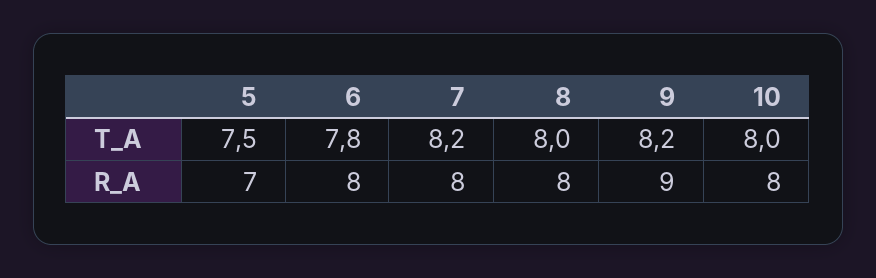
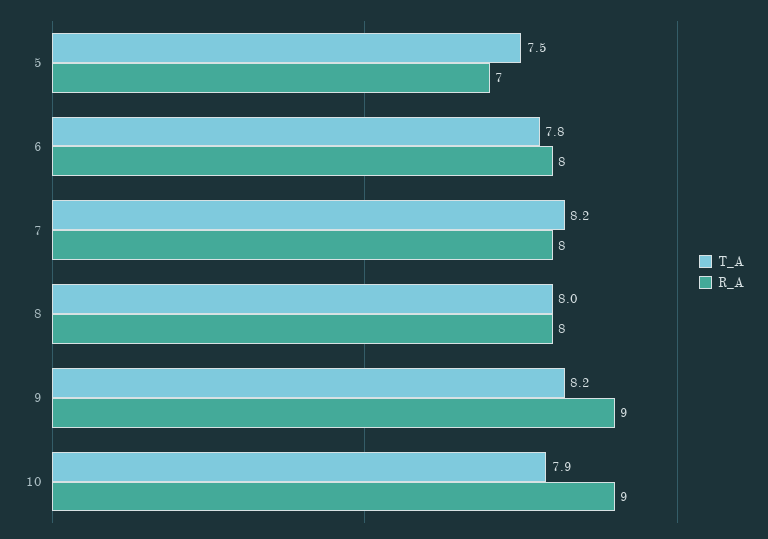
  {
    "T_A": {
      "5": 7.5,
      "6": 7.8,
      "7": 8.2,
      "8": 8,
      "9": 8.2,
-     "10": 8
+     "10": 7.9
    },
    "R_A": {
      "5": 7,
      "6": 8,
      "7": 8,
      "8": 8,
      "9": 9,
-     "10": 8
+     "10": 9
    }
  }

